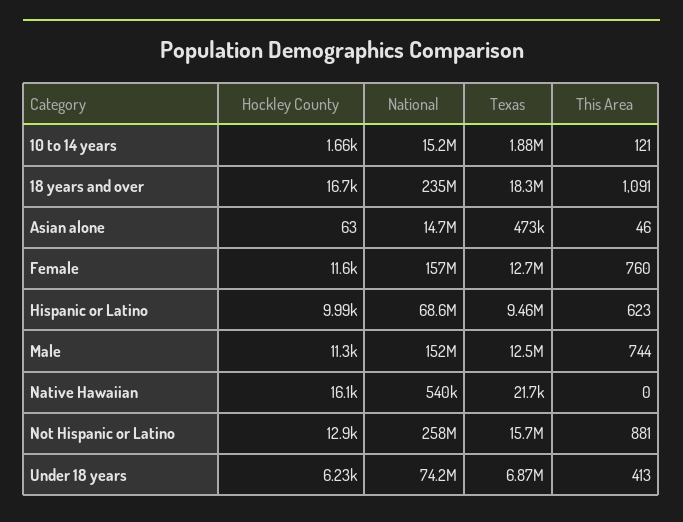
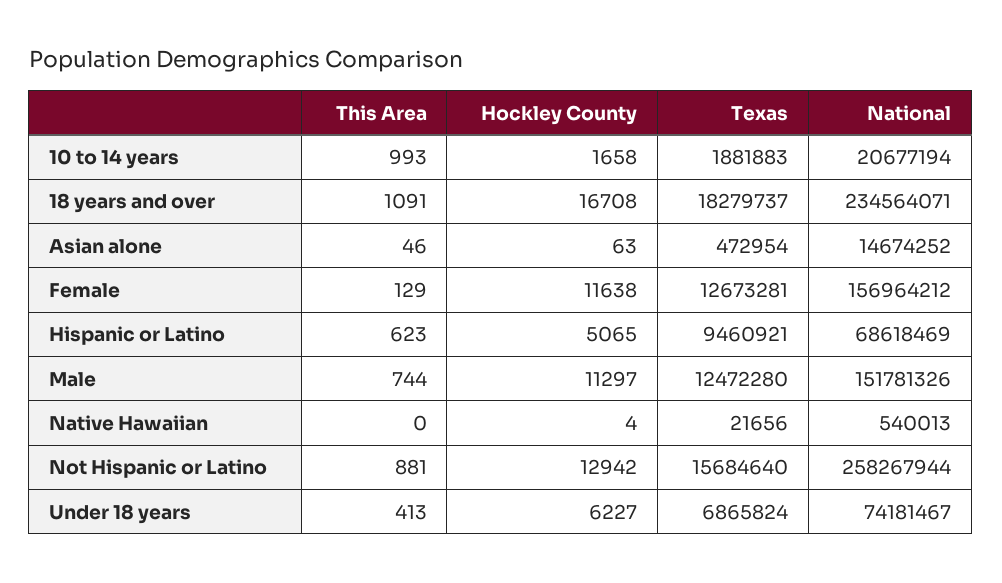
  {
    "Hockley County": {
      "10 to 14 years": 1658,
      "18 years and over": 16708,
      "Asian alone": 63,
      "Female": 11638,
-     "Hispanic or Latino": 9990,
+     "Hispanic or Latino": 5065,
      "Male": 11297,
-     "Native Hawaiian": 16100,
+     "Native Hawaiian": 4,
      "Not Hispanic or Latino": 12942,
      "Under 18 years": 6227
    },
    "National": {
-     "10 to 14 years": 15200000,
+     "10 to 14 years": 20677194,
      "18 years and over": 234564071,
      "Asian alone": 14674252,
      "Female": 156964212,
      "Hispanic or Latino": 68618469,
      "Male": 151781326,
      "Native Hawaiian": 540013,
      "Not Hispanic or Latino": 258267944,
      "Under 18 years": 74181467
    },
    "Texas": {
      "10 to 14 years": 1881883,
      "18 years and over": 18279737,
      "Asian alone": 472954,
      "Female": 12673281,
      "Hispanic or Latino": 9460921,
      "Male": 12472280,
      "Native Hawaiian": 21656,
      "Not Hispanic or Latino": 15684640,
      "Under 18 years": 6865824
    },
    "This Area": {
-     "10 to 14 years": 121,
+     "10 to 14 years": 993,
      "18 years and over": 1091,
      "Asian alone": 46,
-     "Female": 760,
+     "Female": 129,
      "Hispanic or Latino": 623,
      "Male": 744,
      "Native Hawaiian": 0,
      "Not Hispanic or Latino": 881,
      "Under 18 years": 413
    }
  }

